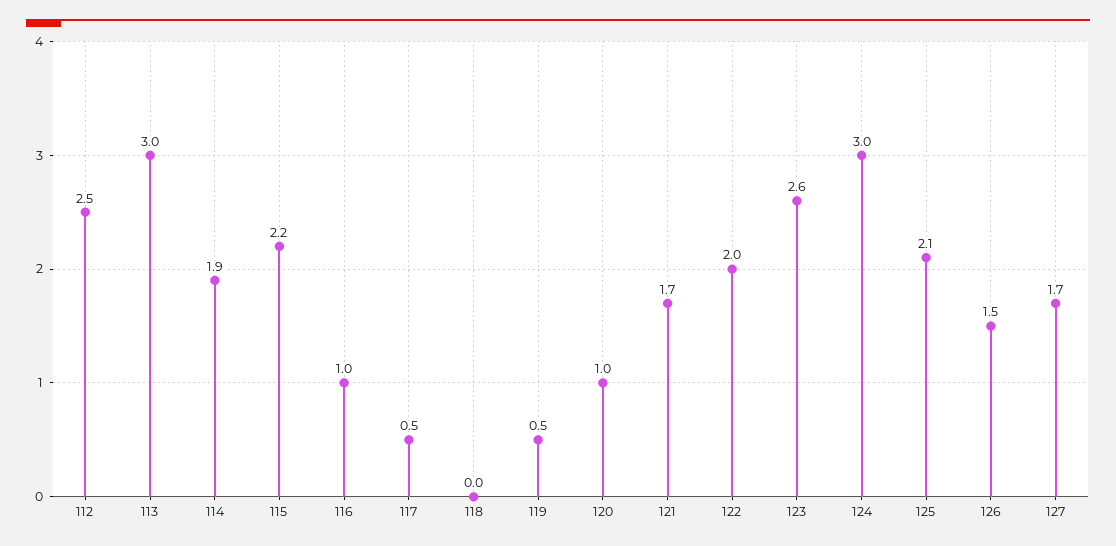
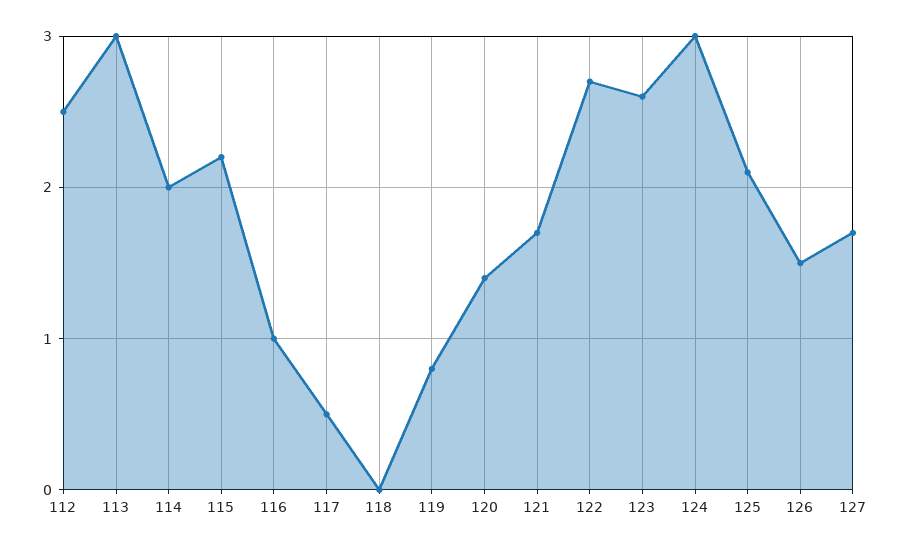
  {
    "112": 2.5,
    "113": 3,
-   "114": 1.9,
+   "114": 2,
    "115": 2.2,
    "116": 1,
    "117": 0.5,
    "118": 0,
-   "119": 0.5,
+   "119": 0.8,
-   "120": 1,
+   "120": 1.4,
    "121": 1.7,
-   "122": 2,
+   "122": 2.7,
    "123": 2.6,
    "124": 3,
    "125": 2.1,
    "126": 1.5,
    "127": 1.7
  }

